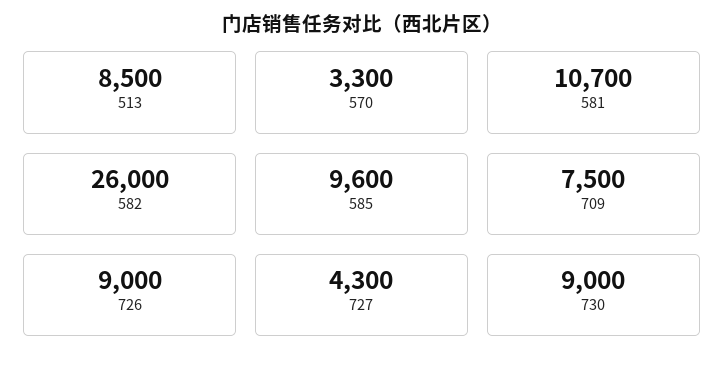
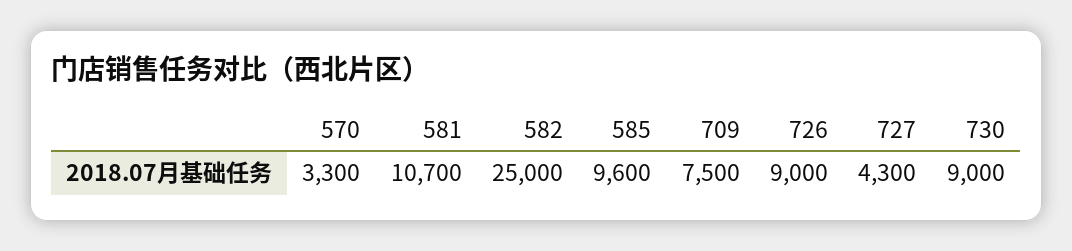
  {
-   "513": 8500,
    "570": 3300,
    "581": 10700,
-   "582": 26000,
+   "582": 25000,
    "585": 9600,
    "709": 7500,
    "726": 9000,
    "727": 4300,
    "730": 9000
  }

